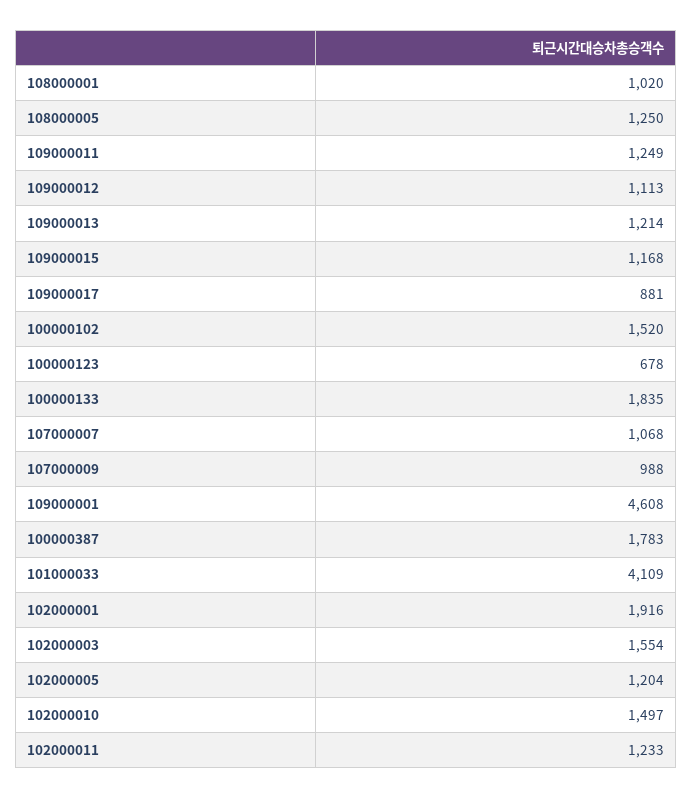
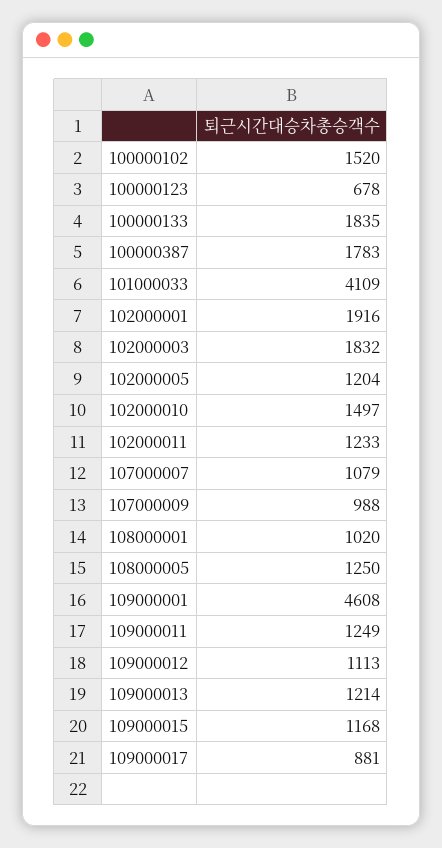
  {
    "108000001": 1020,
    "108000005": 1250,
    "109000011": 1249,
    "109000012": 1113,
    "109000013": 1214,
    "109000015": 1168,
    "109000017": 881,
    "100000102": 1520,
    "100000123": 678,
    "100000133": 1835,
-   "107000007": 1068,
+   "107000007": 1079,
    "107000009": 988,
    "109000001": 4608,
    "100000387": 1783,
    "101000033": 4109,
    "102000001": 1916,
-   "102000003": 1554,
+   "102000003": 1832,
    "102000005": 1204,
    "102000010": 1497,
    "102000011": 1233
  }

